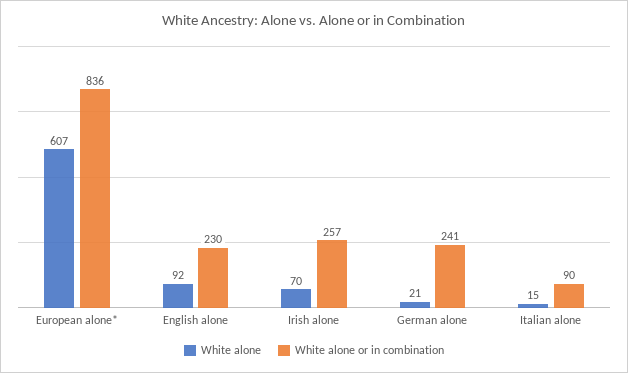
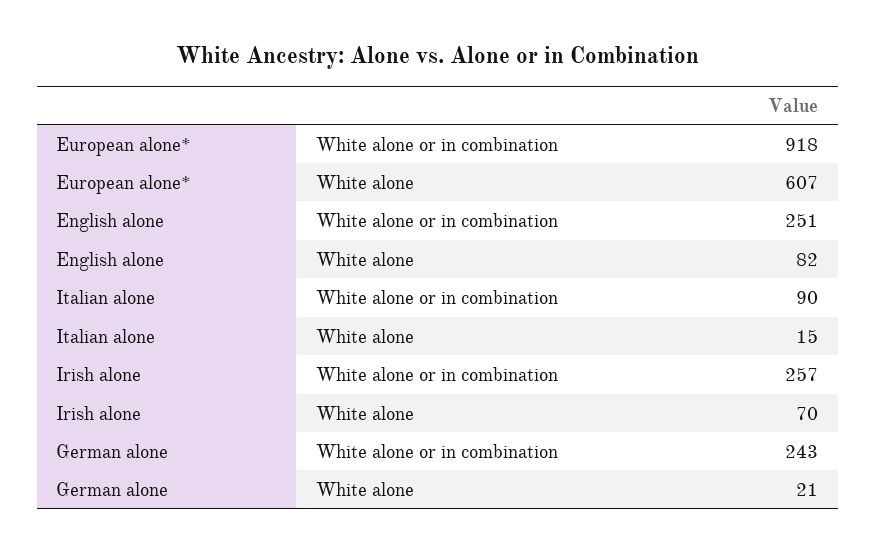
  {
    "White alone": {
      "European alone*": 607,
-     "English alone": 92,
+     "English alone": 82,
      "Irish alone": 70,
      "German alone": 21,
      "Italian alone": 15
    },
    "White alone or in combination": {
-     "European alone*": 836,
+     "European alone*": 918,
-     "English alone": 230,
+     "English alone": 251,
      "Irish alone": 257,
-     "German alone": 241,
+     "German alone": 243,
      "Italian alone": 90
    }
  }

